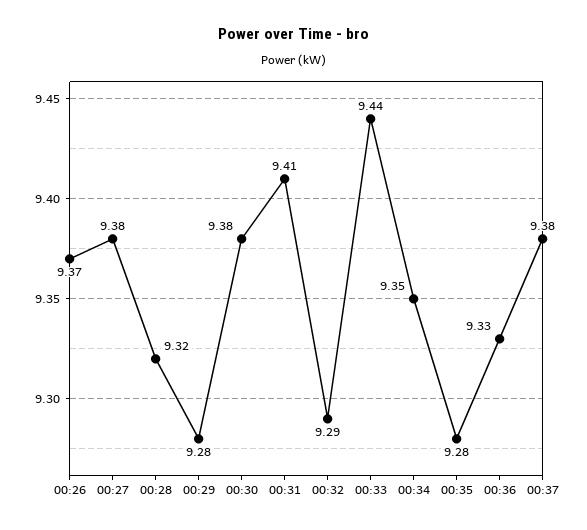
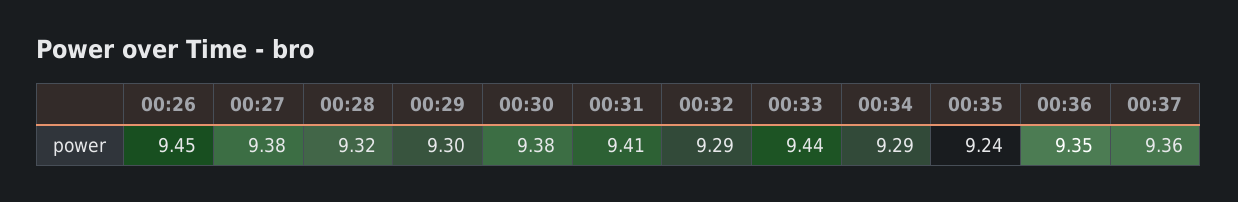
  {
-   "00:26": 9.37,
+   "00:26": 9.45,
    "00:27": 9.38,
    "00:28": 9.32,
-   "00:29": 9.28,
+   "00:29": 9.3,
    "00:30": 9.38,
    "00:31": 9.41,
    "00:32": 9.29,
    "00:33": 9.44,
-   "00:34": 9.35,
+   "00:34": 9.29,
-   "00:35": 9.28,
+   "00:35": 9.24,
-   "00:36": 9.33,
+   "00:36": 9.35,
-   "00:37": 9.38
+   "00:37": 9.36
  }

